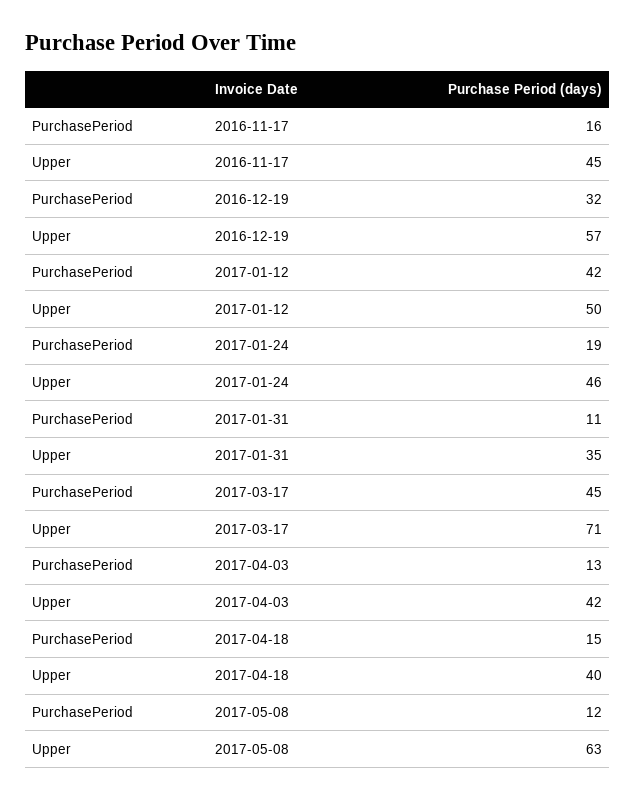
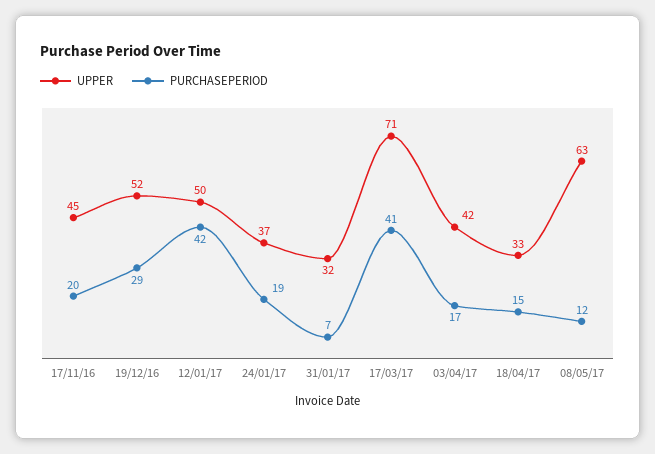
  {
    "PurchasePeriod": {
-     "2016-11-17": 16,
+     "2016-11-17": 20,
-     "2016-12-19": 32,
+     "2016-12-19": 29,
      "2017-01-12": 42,
      "2017-01-24": 19,
-     "2017-01-31": 11,
+     "2017-01-31": 7,
-     "2017-03-17": 45,
+     "2017-03-17": 41,
-     "2017-04-03": 13,
+     "2017-04-03": 17,
      "2017-04-18": 15,
      "2017-05-08": 12
    },
    "Upper": {
      "2016-11-17": 45,
-     "2016-12-19": 57,
+     "2016-12-19": 52,
      "2017-01-12": 50,
-     "2017-01-24": 46,
+     "2017-01-24": 37,
-     "2017-01-31": 35,
+     "2017-01-31": 32,
      "2017-03-17": 71,
      "2017-04-03": 42,
-     "2017-04-18": 40,
+     "2017-04-18": 33,
      "2017-05-08": 63
    }
  }

